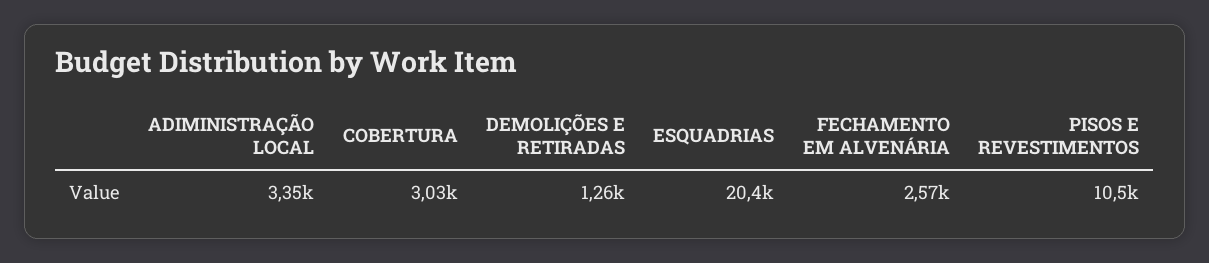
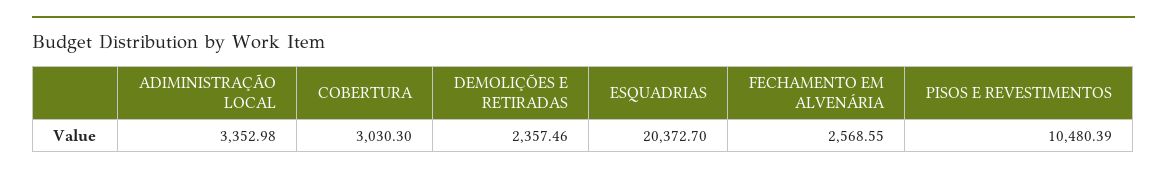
  {
    "ADIMINISTRAÇÃO LOCAL": 3352.98,
    "COBERTURA": 3030.3,
-   "DEMOLIÇÕES E RETIRADAS": 1260,
+   "DEMOLIÇÕES E RETIRADAS": 2357.46,
    "ESQUADRIAS": 20372.7,
    "FECHAMENTO EM ALVENÁRIA": 2568.55,
    "PISOS E REVESTIMENTOS": 10480.39
  }

